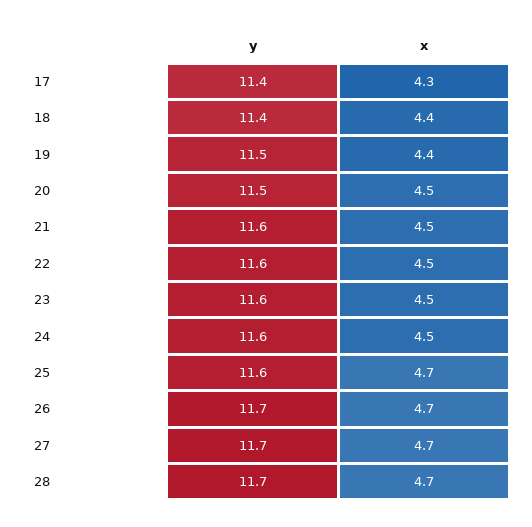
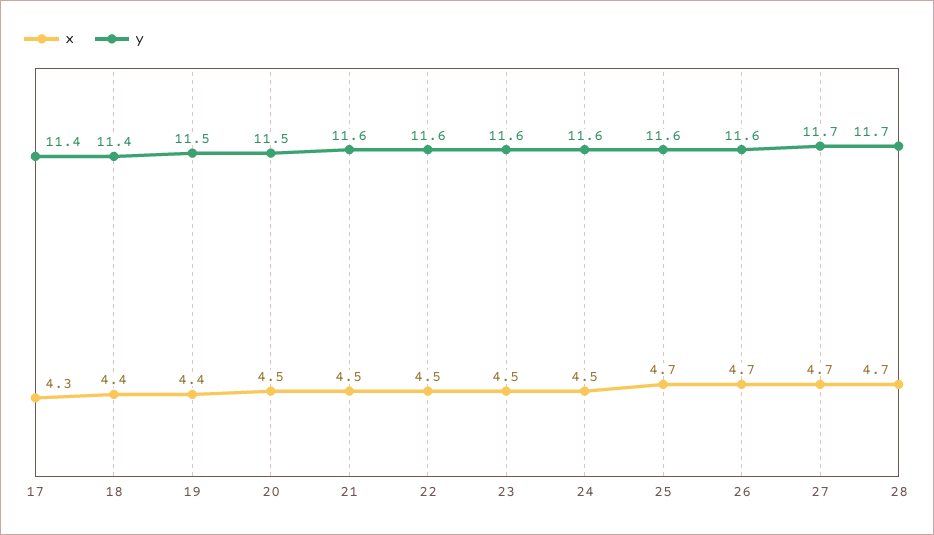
  {
    "y": {
      "17": 11.4,
      "18": 11.4,
      "19": 11.5,
      "20": 11.5,
      "21": 11.6,
      "22": 11.6,
      "23": 11.6,
      "24": 11.6,
      "25": 11.6,
-     "26": 11.7,
+     "26": 11.6,
      "27": 11.7,
      "28": 11.7
    },
    "x": {
      "17": 4.3,
      "18": 4.4,
      "19": 4.4,
      "20": 4.5,
      "21": 4.5,
      "22": 4.5,
      "23": 4.5,
      "24": 4.5,
      "25": 4.7,
      "26": 4.7,
      "27": 4.7,
      "28": 4.7
    }
  }

